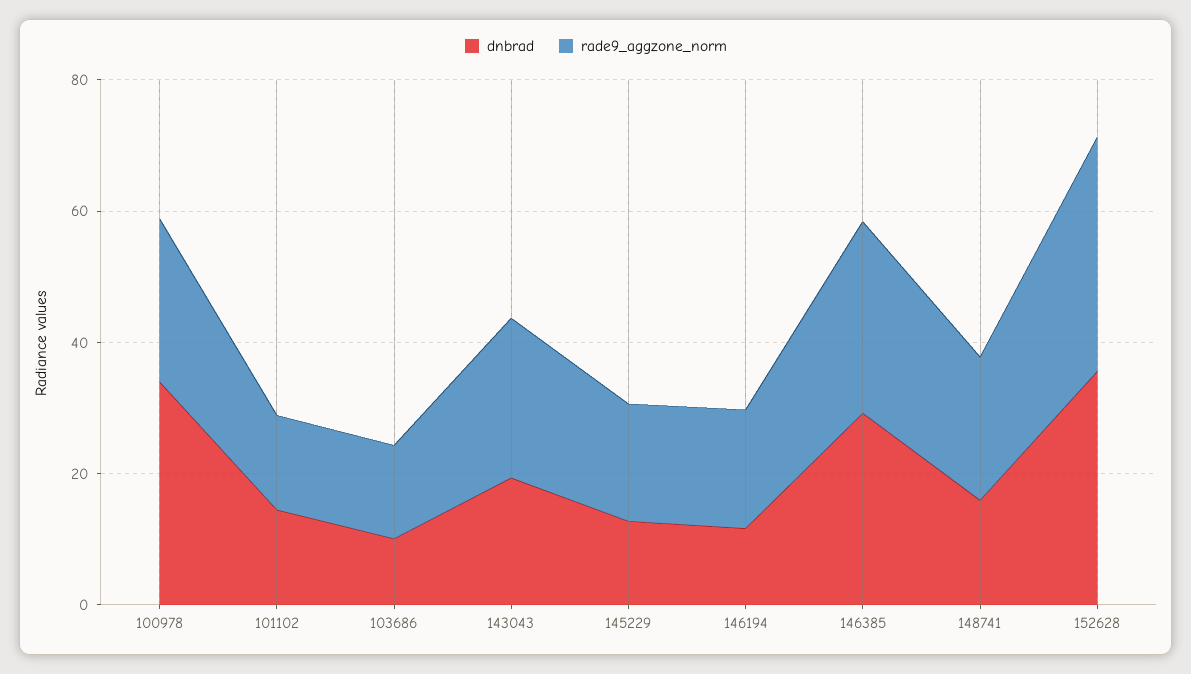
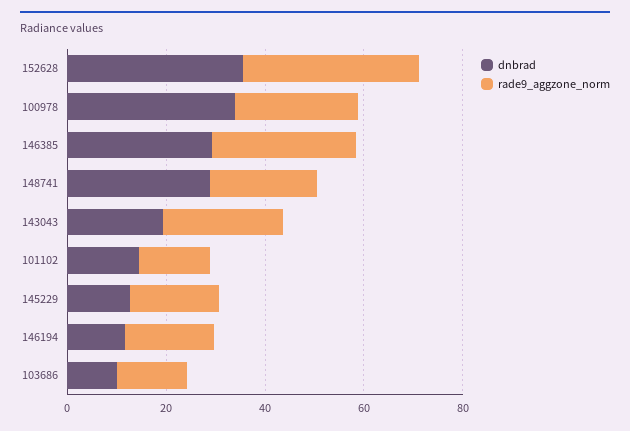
  {
    "dnbrad": {
      "100978": 35,
      "101102": 15,
      "103686": 10,
      "143043": 20,
      "145229": 15,
      "146194": 10,
      "146385": 30,
-     "148741": 15,
+     "148741": 30,
      "152628": 35
    },
    "rade9_aggzone_norm": {
      "100978": 25,
      "101102": 15,
      "103686": 15,
      "143043": 25,
      "145229": 20,
      "146194": 20,
      "146385": 30,
      "148741": 20,
      "152628": 35
    }
  }

